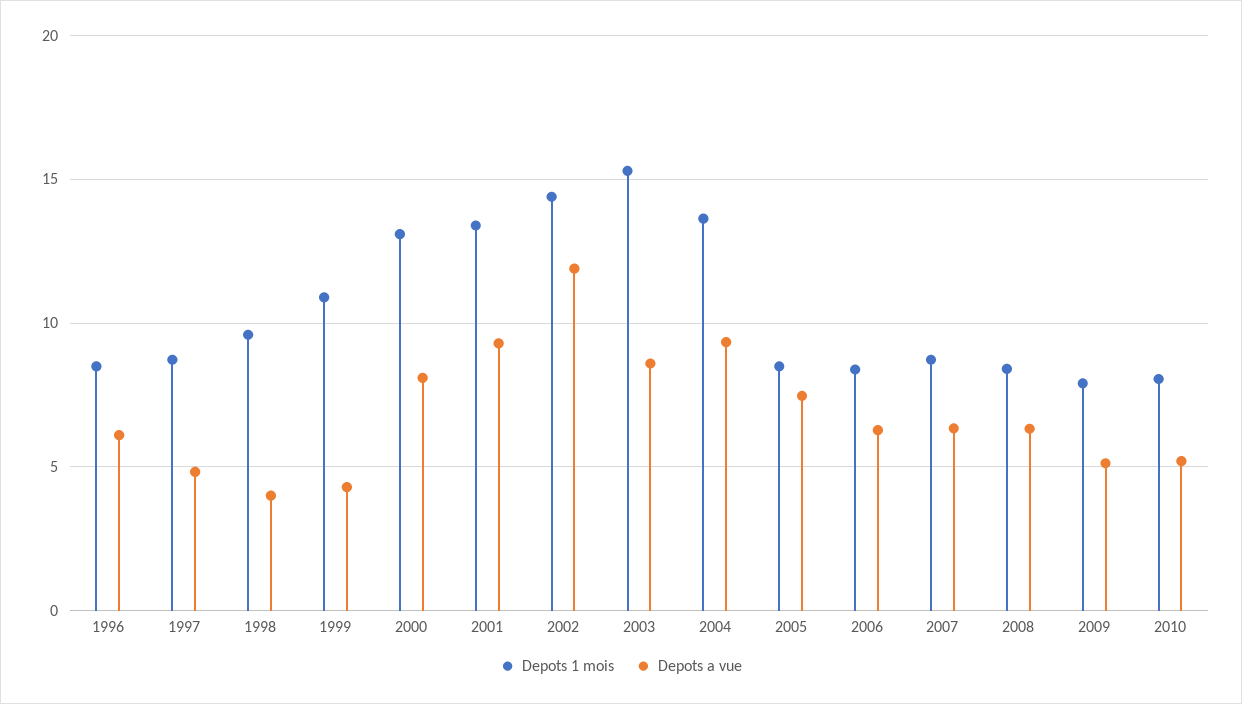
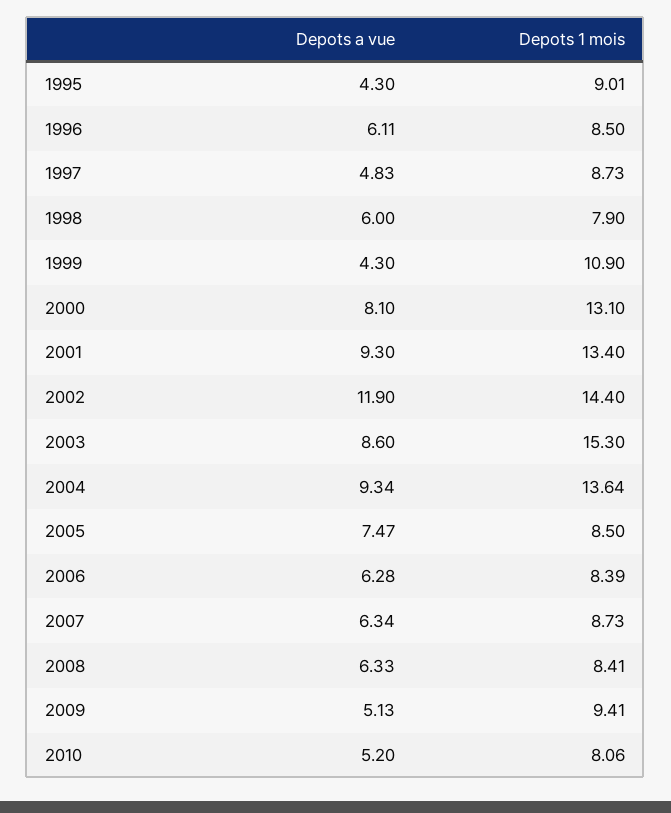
  {
    "Depots 1 mois": {
      "1996": 8.5,
      "1997": 8.73,
-     "1998": 9.5,
+     "1998": 7.9,
      "1999": 10.9,
      "2000": 13.1,
      "2001": 13.4,
      "2002": 14.4,
      "2003": 15.3,
      "2004": 13.64,
      "2005": 8.5,
      "2006": 8.39,
      "2007": 8.73,
      "2008": 8.41,
-     "2009": 8,
+     "2009": 9.41,
-     "2010": 8.06
+     "2010": 8.06,
+     "1995": 9.01
    },
    "Depots a vue": {
      "1996": 6.11,
      "1997": 4.83,
-     "1998": 4,
+     "1998": 6,
      "1999": 4.3,
      "2000": 8.1,
      "2001": 9.3,
      "2002": 11.9,
      "2003": 8.6,
      "2004": 9.34,
      "2005": 7.47,
      "2006": 6.28,
      "2007": 6.34,
      "2008": 6.33,
      "2009": 5.13,
-     "2010": 5.2
+     "2010": 5.2,
+     "1995": 4.3
    }
  }

